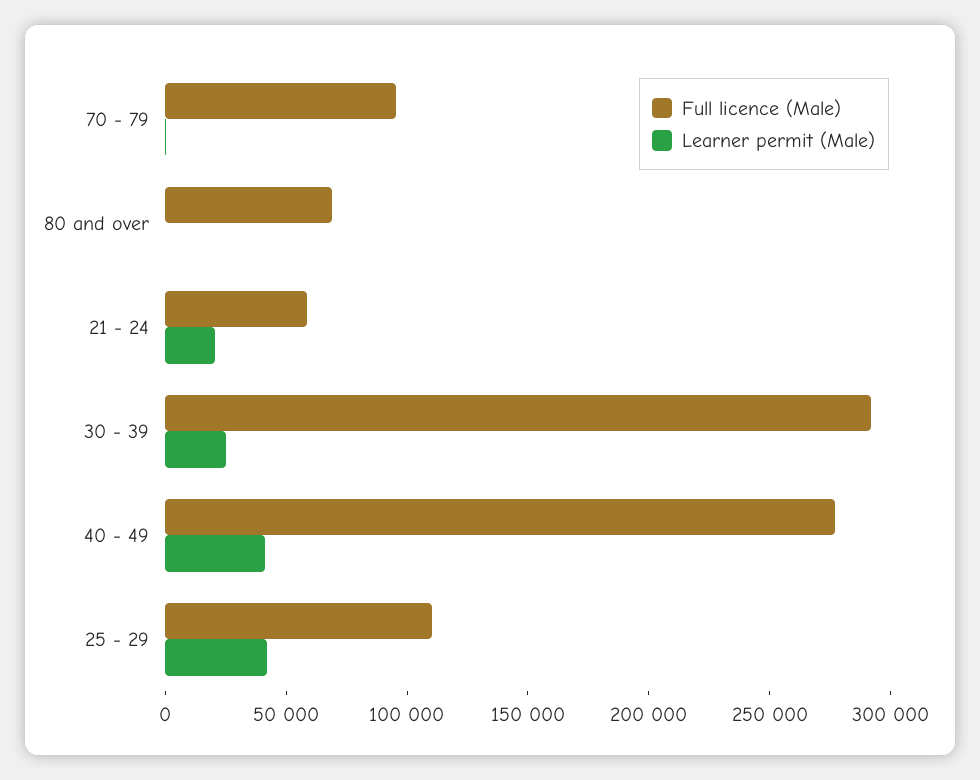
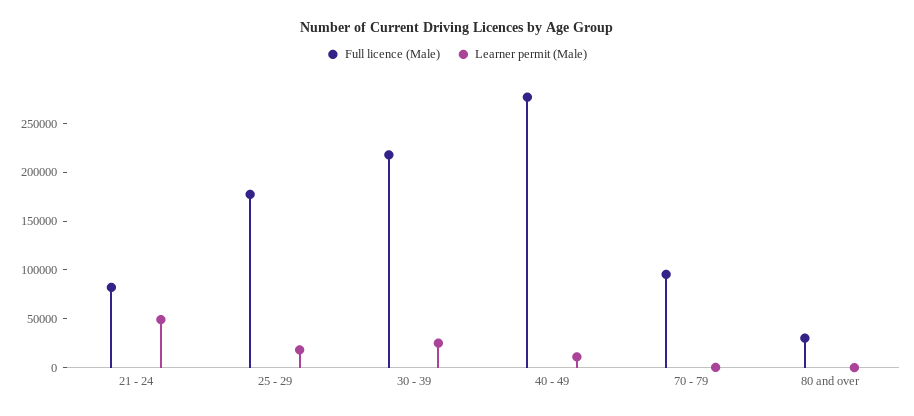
  {
    "Full licence (Male)": {
      "70 - 79": 100000,
-     "80 and over": 70000,
+     "80 and over": 30000,
-     "21 - 24": 60000,
+     "21 - 24": 80000,
-     "30 - 39": 290000,
+     "30 - 39": 220000,
      "40 - 49": 280000,
-     "25 - 29": 110000
+     "25 - 29": 180000
    },
    "Learner permit (Male)": {
      "70 - 79": 0,
      "80 and over": 0,
-     "21 - 24": 20000,
+     "21 - 24": 50000,
      "30 - 39": 30000,
-     "40 - 49": 40000,
+     "40 - 49": 10000,
-     "25 - 29": 40000
+     "25 - 29": 20000
    }
  }

